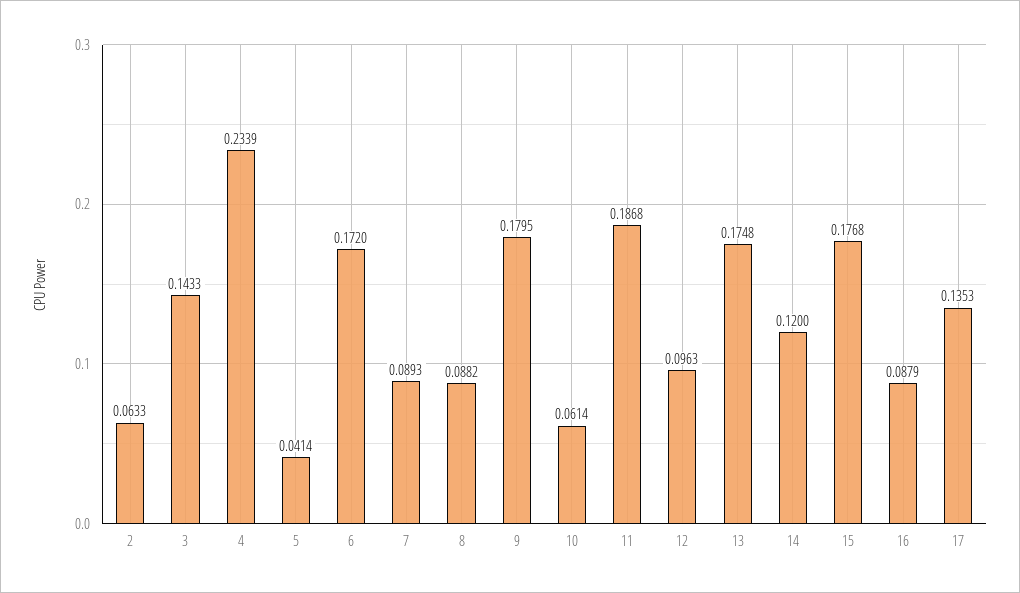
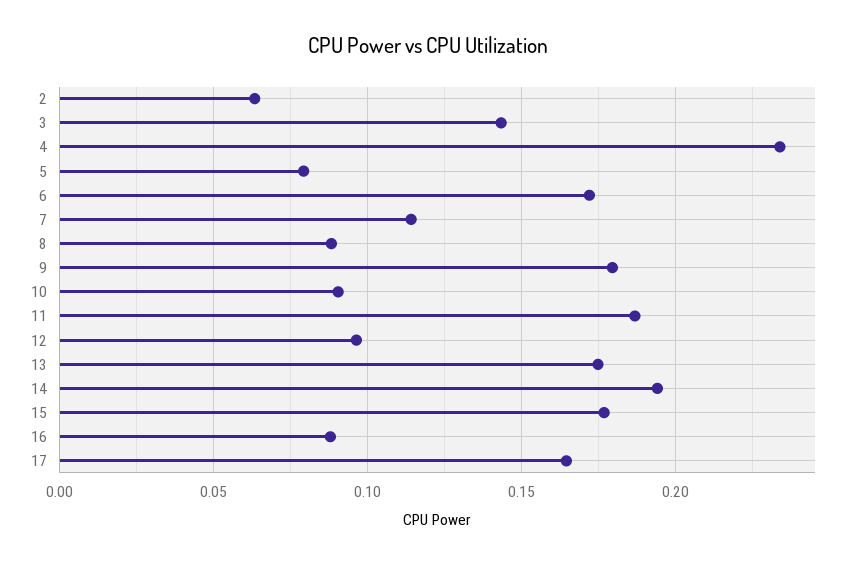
  {
    "2": 0.0633,
    "3": 0.1433,
    "4": 0.2339,
-   "5": 0.0414,
+   "5": 0.08,
    "6": 0.172,
-   "7": 0.0893,
+   "7": 0.115,
    "8": 0.0882,
    "9": 0.1795,
-   "10": 0.0614,
+   "10": 0.09,
    "11": 0.1868,
    "12": 0.0963,
    "13": 0.1748,
-   "14": 0.12,
+   "14": 0.195,
    "15": 0.1768,
    "16": 0.0879,
-   "17": 0.1353
+   "17": 0.165
  }

